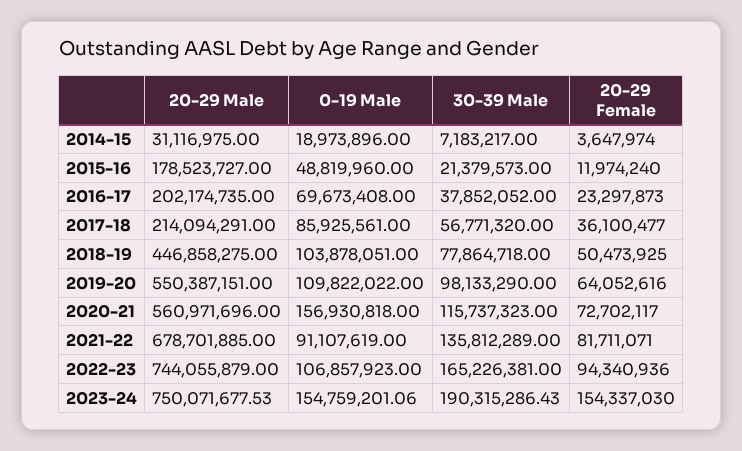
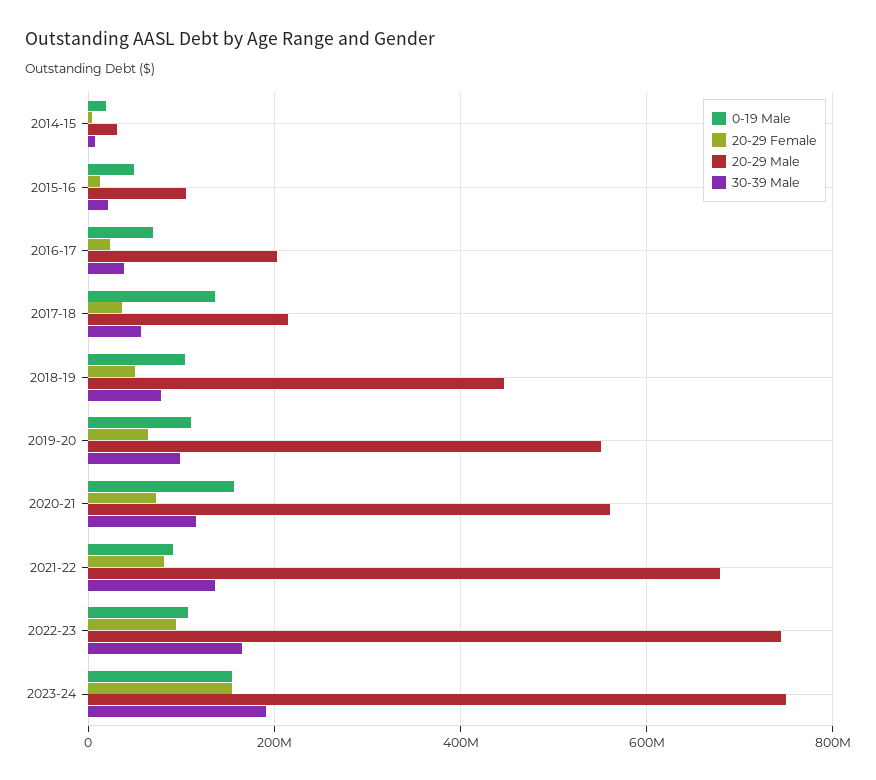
  {
    "20-29 Male": {
      "2014-15": 31116975,
-     "2015-16": 178523727,
+     "2015-16": 100000000,
      "2016-17": 202174735,
      "2017-18": 214094291,
      "2018-19": 446858275,
      "2019-20": 550387151,
      "2020-21": 560971696,
      "2021-22": 678701885,
      "2022-23": 744055879,
      "2023-24": 750071677.53
    },
    "0-19 Male": {
      "2014-15": 18973896,
      "2015-16": 48819960,
      "2016-17": 69673408,
-     "2017-18": 85925561,
+     "2017-18": 140000000,
      "2018-19": 103878051,
      "2019-20": 109822022,
      "2020-21": 156930818,
      "2021-22": 91107619,
      "2022-23": 106857923,
      "2023-24": 154759201.06
    },
    "30-39 Male": {
      "2014-15": 7183217,
      "2015-16": 21379573,
      "2016-17": 37852052,
      "2017-18": 56771320,
      "2018-19": 77864718,
      "2019-20": 98133290,
      "2020-21": 115737323,
      "2021-22": 135812289,
      "2022-23": 165226381,
      "2023-24": 190315286.43
    },
    "20-29 Female": {
      "2014-15": 3647974,
      "2015-16": 11974240,
      "2016-17": 23297873,
      "2017-18": 36100477,
      "2018-19": 50473925,
      "2019-20": 64052616,
      "2020-21": 72702117,
      "2021-22": 81711071,
      "2022-23": 94340936,
      "2023-24": 154337030
    }
  }

